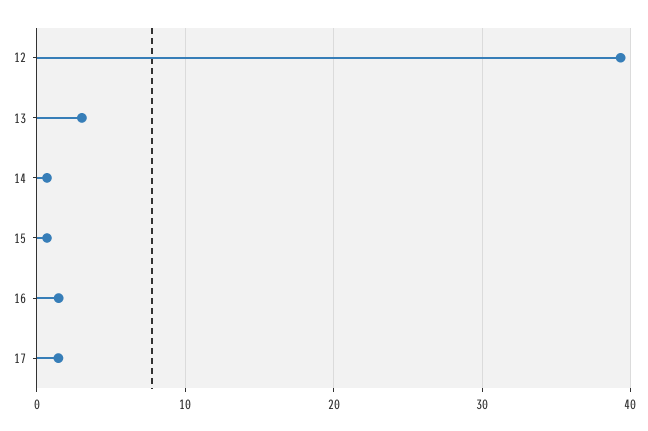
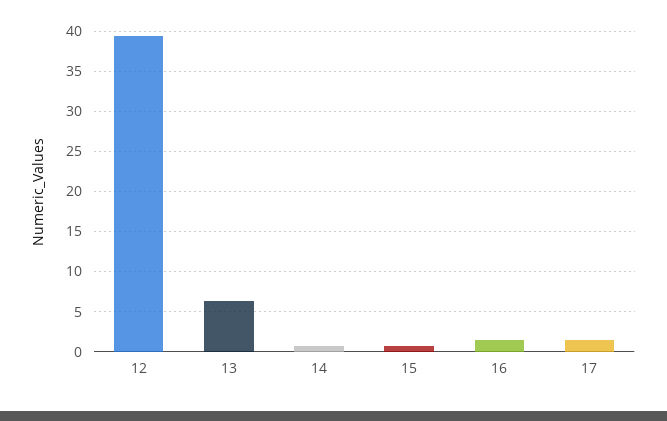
  {
    "12": 39,
-   "13": 3,
+   "13": 6,
    "14": 1,
    "15": 1,
    "16": 1,
    "17": 1
  }

